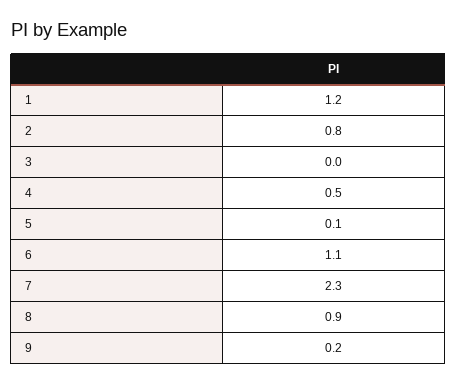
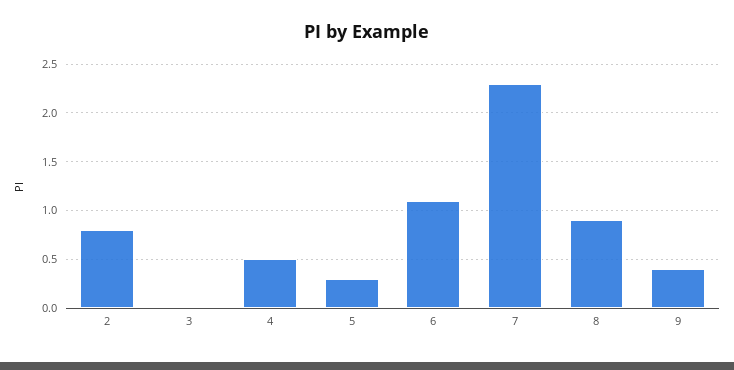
  {
-   "1": 1.2,
    "2": 0.8,
    "3": 0,
    "4": 0.5,
-   "5": 0.1,
+   "5": 0.3,
    "6": 1.1,
    "7": 2.3,
    "8": 0.9,
-   "9": 0.2
+   "9": 0.4
  }

